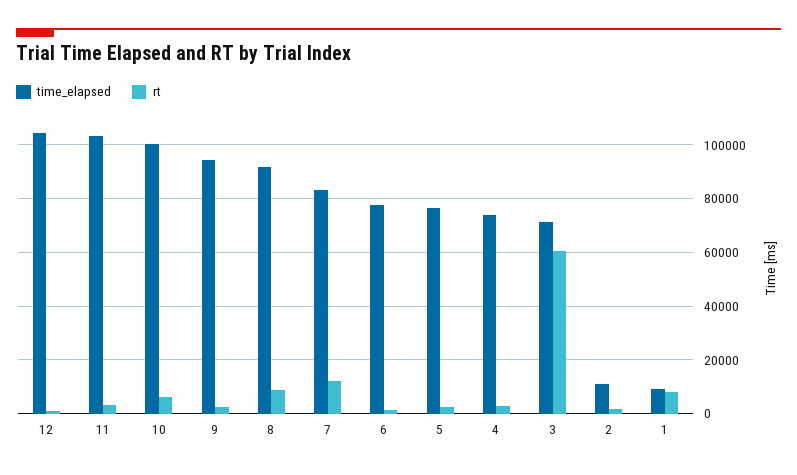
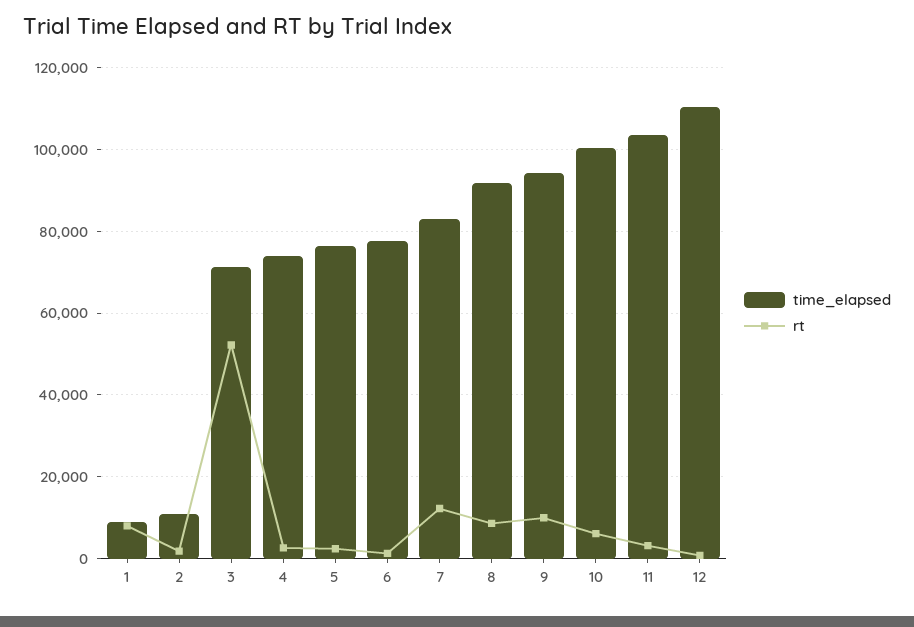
  {
    "time_elapsed": {
-     "12": 105000,
+     "12": 110000,
      "11": 104000,
      "10": 100000,
      "9": 94000,
      "8": 92000,
      "7": 84000,
      "6": 78000,
      "5": 76000,
      "4": 74000,
      "3": 72000,
      "2": 10000,
      "1": 8000
    },
    "rt": {
      "12": 0,
      "11": 4000,
      "10": 6000,
-     "9": 2500,
+     "9": 10000,
      "8": 8000,
      "7": 12000,
      "6": 2000,
      "5": 2000,
      "4": 2000,
-     "3": 60000,
+     "3": 52000,
      "2": 2000,
      "1": 8000
    }
  }

